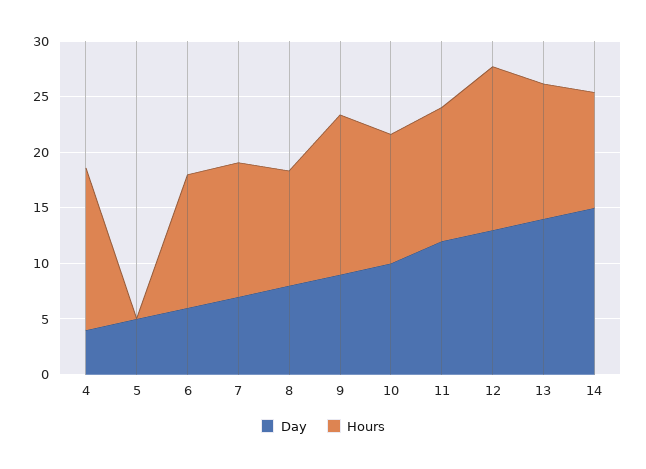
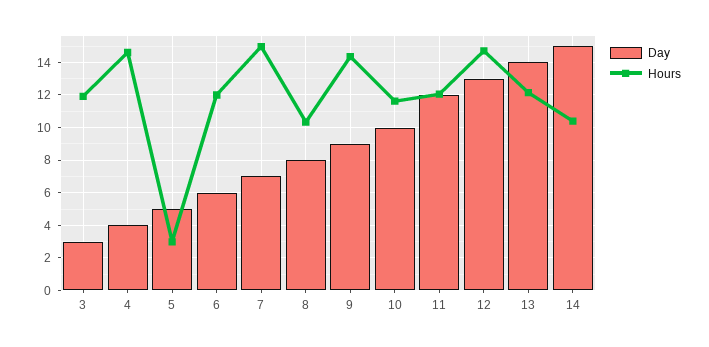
  {
    "Day": {
      "4": 4,
      "5": 5,
      "6": 6,
      "7": 7,
      "8": 8,
      "9": 9,
      "10": 10,
      "11": 12,
      "12": 13,
      "13": 14,
-     "14": 15
+     "14": 15,
+     "3": 3
    },
    "Hours": {
      "4": 14.5,
-     "5": 0,
+     "5": 3,
      "6": 12,
-     "7": 12,
+     "7": 15,
      "8": 10.5,
      "9": 14.5,
      "10": 11.5,
      "11": 12,
      "12": 14.5,
      "13": 12,
-     "14": 10.5
+     "14": 10.5,
+     "3": 12
    }
  }

